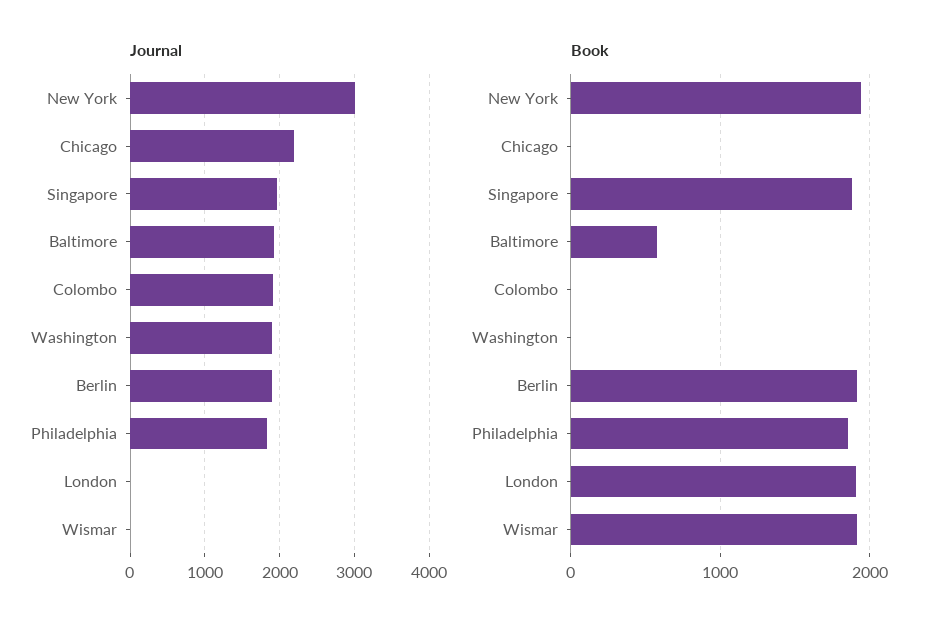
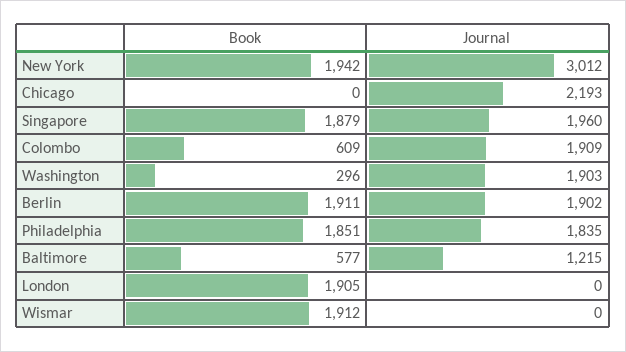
  {
    "Journal": {
      "New York": 3012,
      "Chicago": 2193,
      "Singapore": 1960,
-     "Baltimore": 1900,
+     "Baltimore": 1215,
      "Colombo": 1909,
      "Washington": 1903,
      "Berlin": 1902,
      "Philadelphia": 1835,
      "London": 0,
      "Wismar": 0
    },
    "Book": {
      "New York": 1942,
      "Chicago": 0,
      "Singapore": 1879,
      "Baltimore": 577,
-     "Colombo": 0,
+     "Colombo": 609,
-     "Washington": 0,
+     "Washington": 296,
      "Berlin": 1911,
      "Philadelphia": 1851,
      "London": 1905,
      "Wismar": 1912
    }
  }

